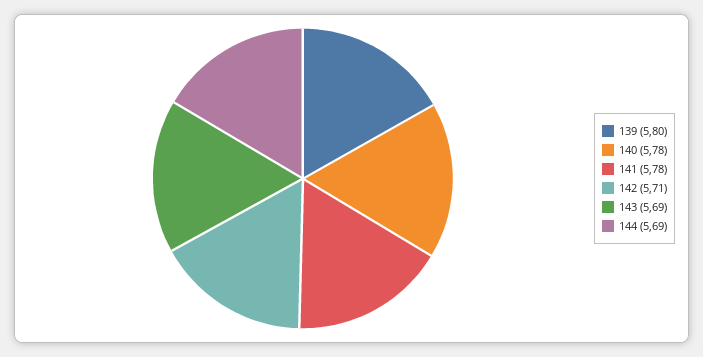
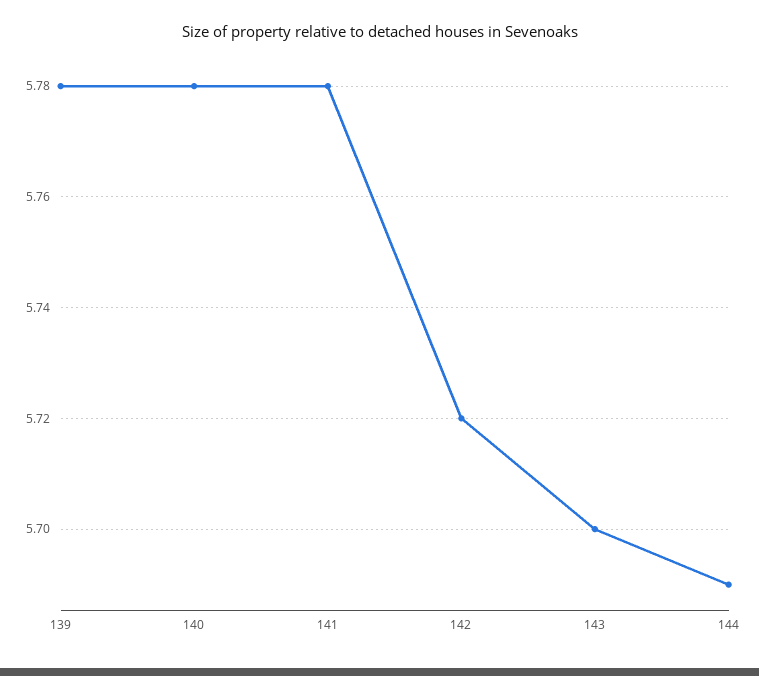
  {
-   "139": 5.8,
+   "139": 5.78,
    "140": 5.78,
    "141": 5.78,
-   "142": 5.71,
+   "142": 5.72,
-   "143": 5.69,
+   "143": 5.7,
    "144": 5.69
  }

